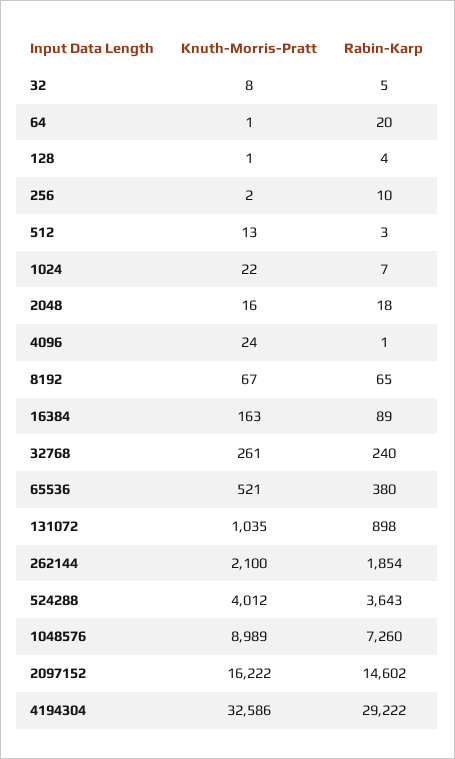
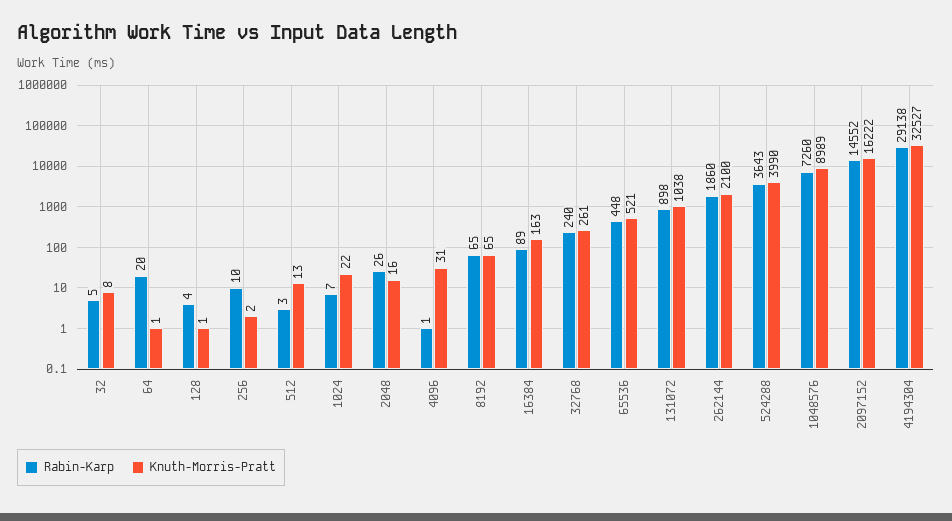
  {
    "Knuth-Morris-Pratt": {
      "32": 8,
      "64": 1,
      "128": 1,
      "256": 2,
      "512": 13,
      "1024": 22,
      "2048": 16,
-     "4096": 24,
+     "4096": 31,
-     "8192": 67,
+     "8192": 65,
      "16384": 163,
      "32768": 261,
      "65536": 521,
-     "131072": 1035,
+     "131072": 1038,
      "262144": 2100,
-     "524288": 4012,
+     "524288": 3990,
      "1048576": 8989,
      "2097152": 16222,
-     "4194304": 32586
+     "4194304": 32527
    },
    "Rabin-Karp": {
      "32": 5,
      "64": 20,
      "128": 4,
      "256": 10,
      "512": 3,
      "1024": 7,
-     "2048": 18,
+     "2048": 26,
      "4096": 1,
      "8192": 65,
      "16384": 89,
      "32768": 240,
-     "65536": 380,
+     "65536": 448,
      "131072": 898,
-     "262144": 1854,
+     "262144": 1860,
      "524288": 3643,
      "1048576": 7260,
-     "2097152": 14602,
+     "2097152": 14552,
-     "4194304": 29222
+     "4194304": 29138
    }
  }

